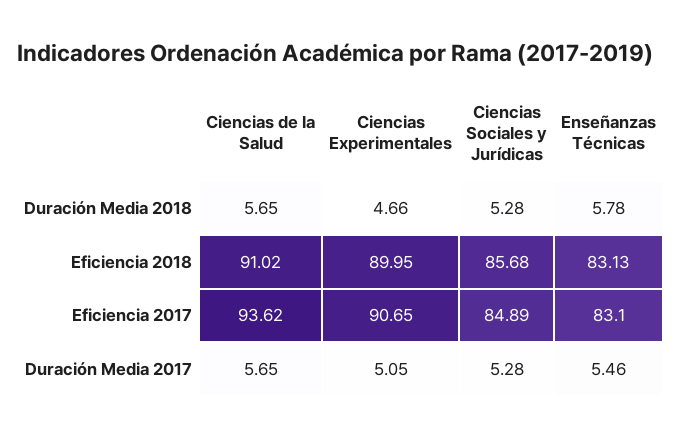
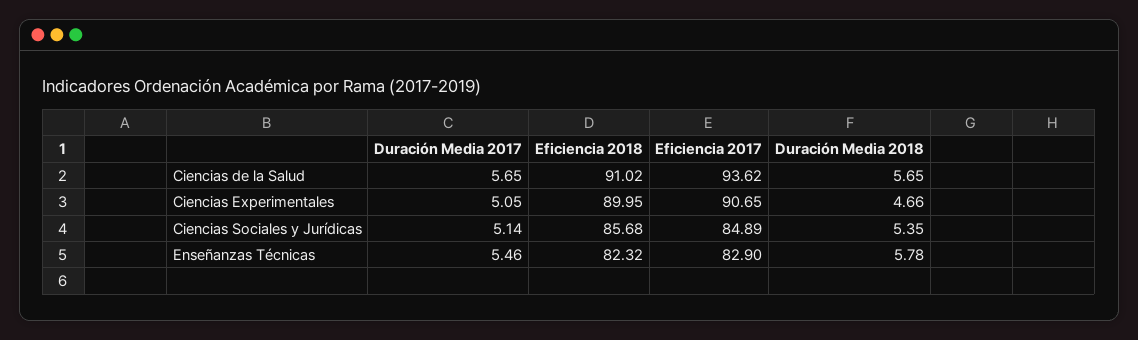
  {
    "Ciencias de la Salud": {
      "Duración Media 2018": 5.65,
      "Eficiencia 2018": 91.02,
      "Eficiencia 2017": 93.62,
      "Duración Media 2017": 5.65
    },
    "Ciencias Experimentales": {
      "Duración Media 2018": 4.66,
      "Eficiencia 2018": 89.95,
      "Eficiencia 2017": 90.65,
      "Duración Media 2017": 5.05
    },
    "Ciencias Sociales y Jurídicas": {
-     "Duración Media 2018": 5.28,
+     "Duración Media 2018": 5.35,
      "Eficiencia 2018": 85.68,
      "Eficiencia 2017": 84.89,
-     "Duración Media 2017": 5.28
+     "Duración Media 2017": 5.14
    },
    "Enseñanzas Técnicas": {
      "Duración Media 2018": 5.78,
-     "Eficiencia 2018": 83.13,
+     "Eficiencia 2018": 82.32,
-     "Eficiencia 2017": 83.1,
+     "Eficiencia 2017": 82.9,
      "Duración Media 2017": 5.46
    }
  }

